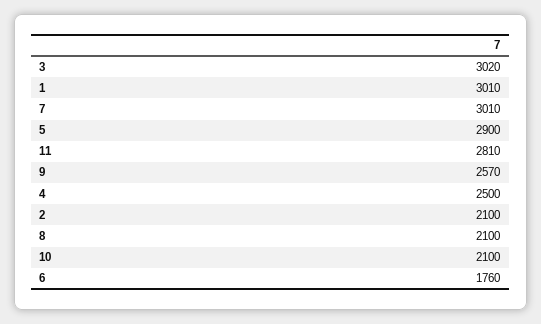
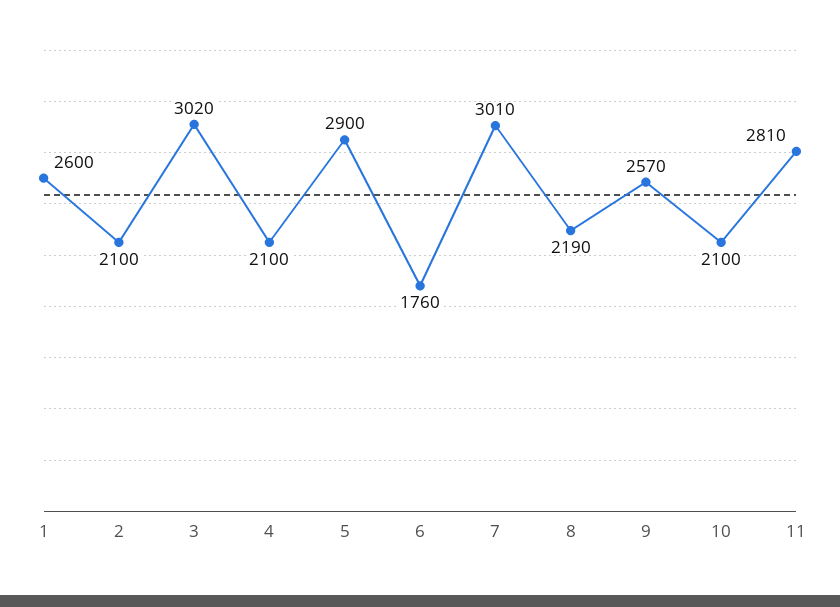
  {
    "3": 3020,
-   "1": 3010,
+   "1": 2600,
    "7": 3010,
    "5": 2900,
    "11": 2810,
    "9": 2570,
-   "4": 2500,
+   "4": 2100,
    "2": 2100,
-   "8": 2100,
+   "8": 2190,
    "10": 2100,
    "6": 1760
  }

